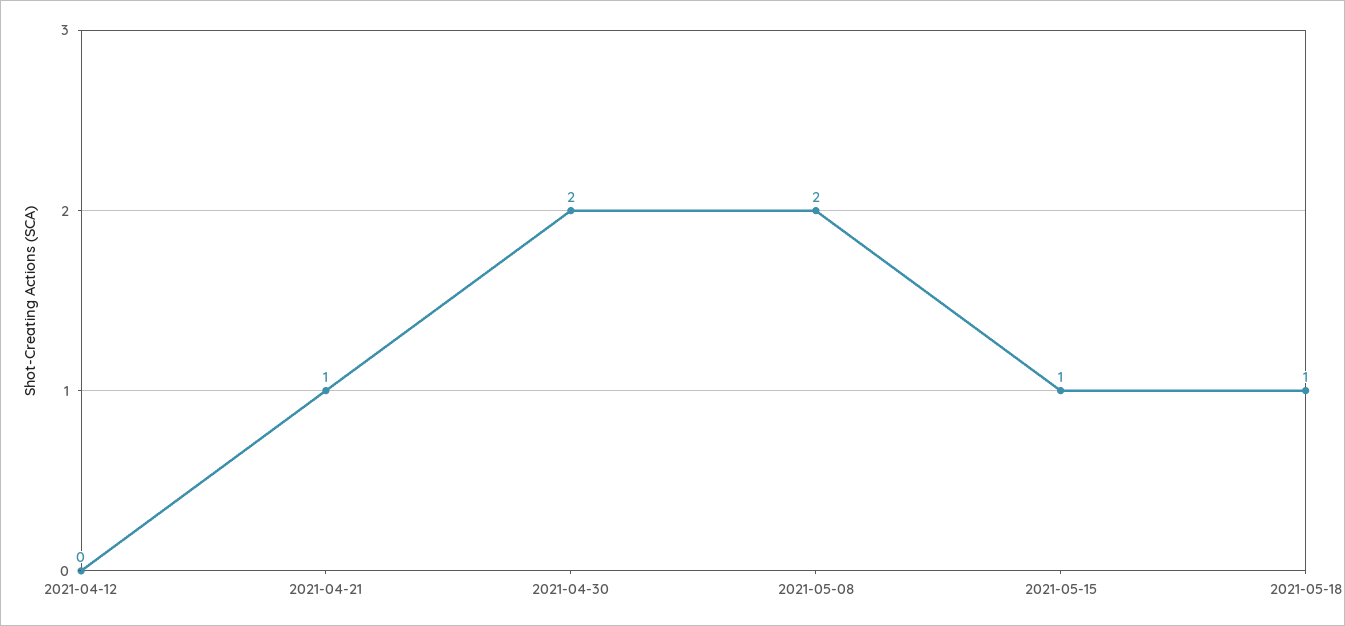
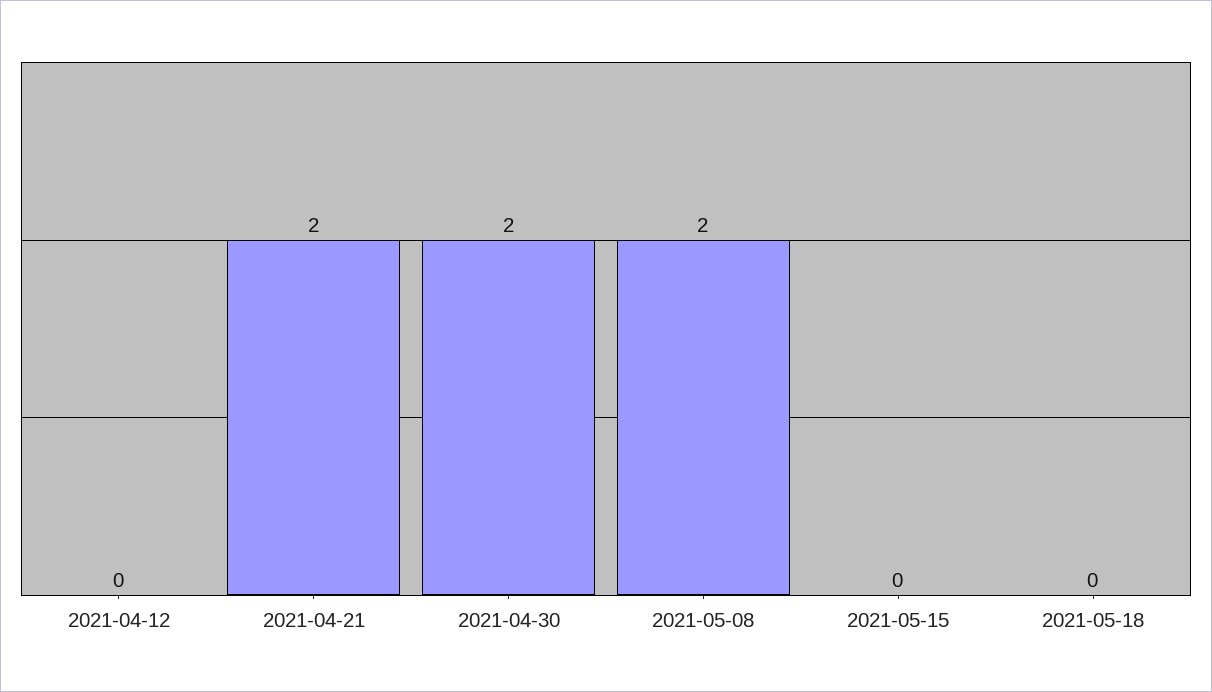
  {
    "2021-04-12": 0,
-   "2021-04-21": 1,
+   "2021-04-21": 2,
    "2021-04-30": 2,
    "2021-05-08": 2,
-   "2021-05-15": 1,
+   "2021-05-15": 0,
-   "2021-05-18": 1
+   "2021-05-18": 0
  }

